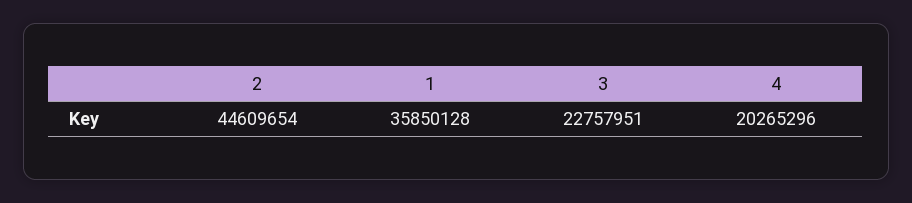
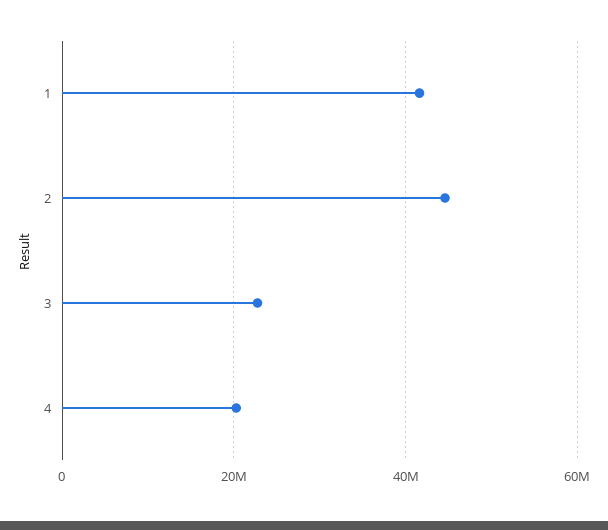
  {
    "2": 44609654,
-   "1": 35850128,
+   "1": 42000000,
    "3": 22757951,
    "4": 20265296
  }

